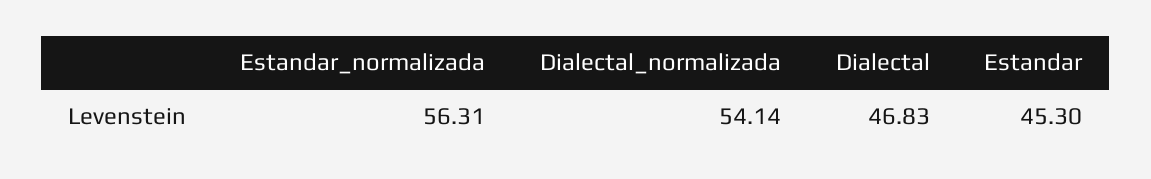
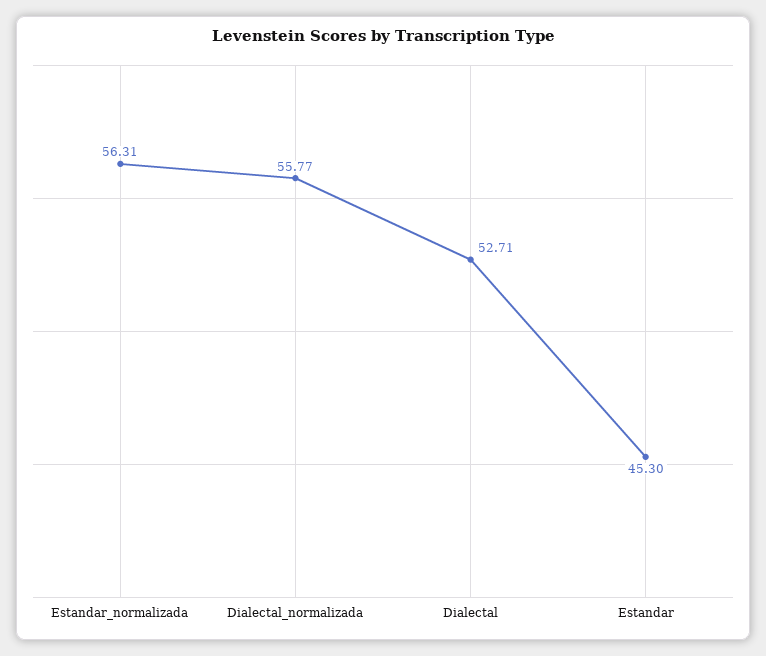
  {
    "Estandar_normalizada": 56.31,
-   "Dialectal_normalizada": 54.14,
+   "Dialectal_normalizada": 55.77,
-   "Dialectal": 46.83,
+   "Dialectal": 52.71,
    "Estandar": 45.3
  }

